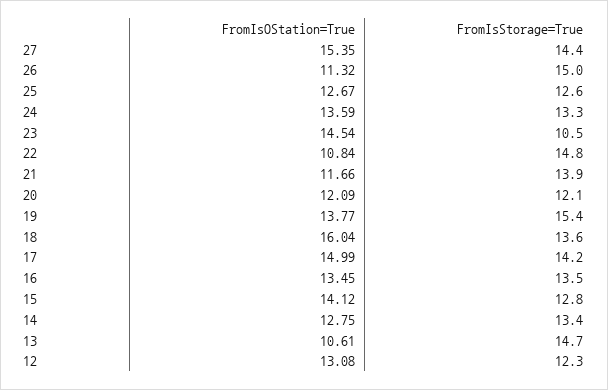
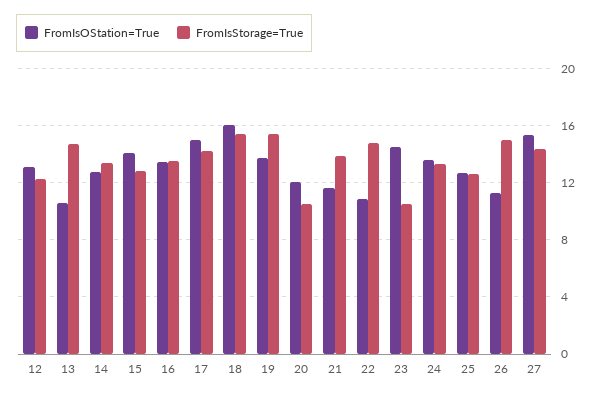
  {
    "FromIsOStation=True": {
      "27": 15.35,
      "26": 11.32,
      "25": 12.67,
      "24": 13.59,
      "23": 14.54,
      "22": 10.84,
      "21": 11.66,
      "20": 12.09,
      "19": 13.77,
      "18": 16.04,
      "17": 14.99,
      "16": 13.45,
      "15": 14.12,
      "14": 12.75,
      "13": 10.61,
      "12": 13.08
    },
    "FromIsStorage=True": {
      "27": 14.4,
      "26": 15,
      "25": 12.6,
      "24": 13.3,
      "23": 10.5,
      "22": 14.8,
      "21": 13.9,
-     "20": 12.1,
+     "20": 10.5,
      "19": 15.4,
-     "18": 13.6,
+     "18": 15.5,
      "17": 14.2,
      "16": 13.5,
      "15": 12.8,
      "14": 13.4,
      "13": 14.7,
      "12": 12.3
    }
  }

